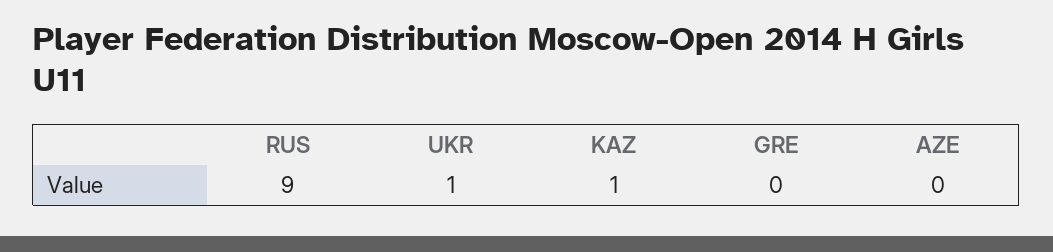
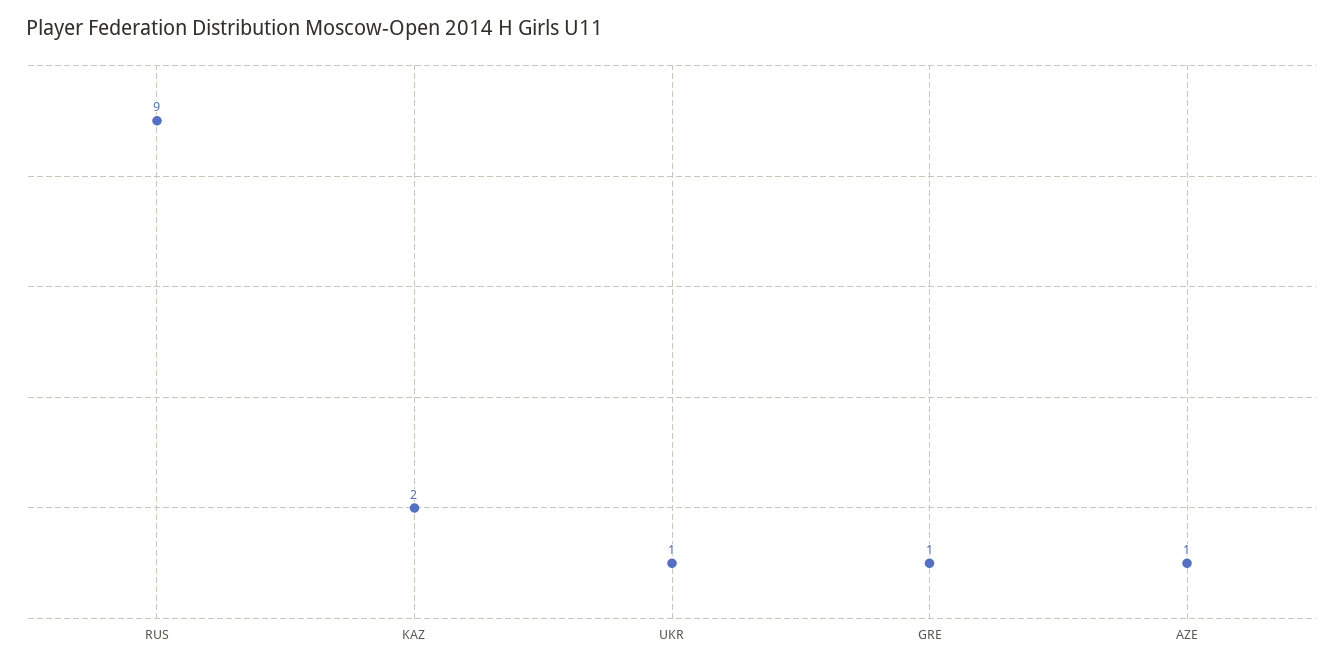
  {
    "RUS": 9,
    "UKR": 1,
-   "KAZ": 1,
+   "KAZ": 2,
-   "GRE": 0,
+   "GRE": 1,
-   "AZE": 0
+   "AZE": 1
  }

